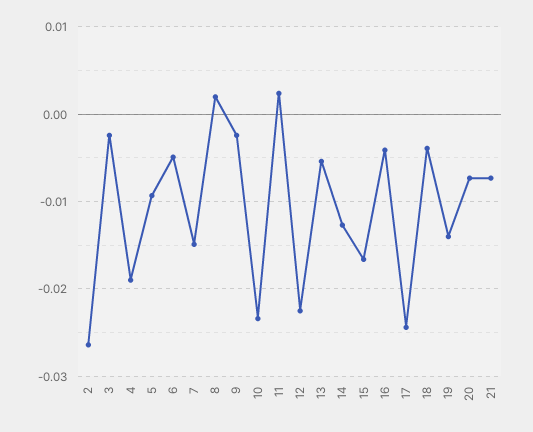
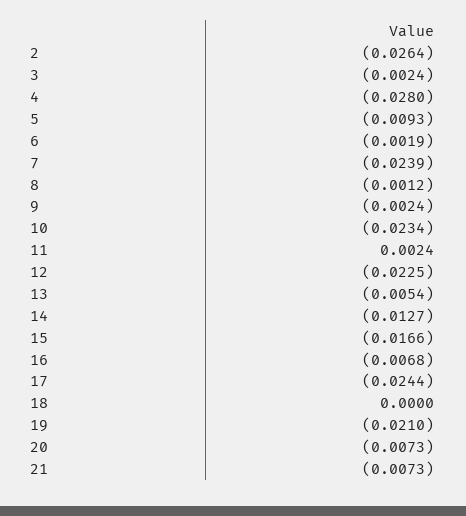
  {
    "2": -0.0264,
    "3": -0.0024,
-   "4": -0.019,
+   "4": -0.028,
    "5": -0.0093,
-   "6": -0.005,
+   "6": -0.0019,
-   "7": -0.015,
+   "7": -0.0239,
-   "8": 0.002,
+   "8": -0.0012,
    "9": -0.0024,
    "10": -0.0234,
    "11": 0.0024,
    "12": -0.0225,
    "13": -0.0054,
    "14": -0.0127,
    "15": -0.0166,
-   "16": -0.004,
+   "16": -0.0068,
    "17": -0.0244,
-   "18": -0.004,
+   "18": 0,
-   "19": -0.014,
+   "19": -0.021,
    "20": -0.0073,
    "21": -0.0073
  }

